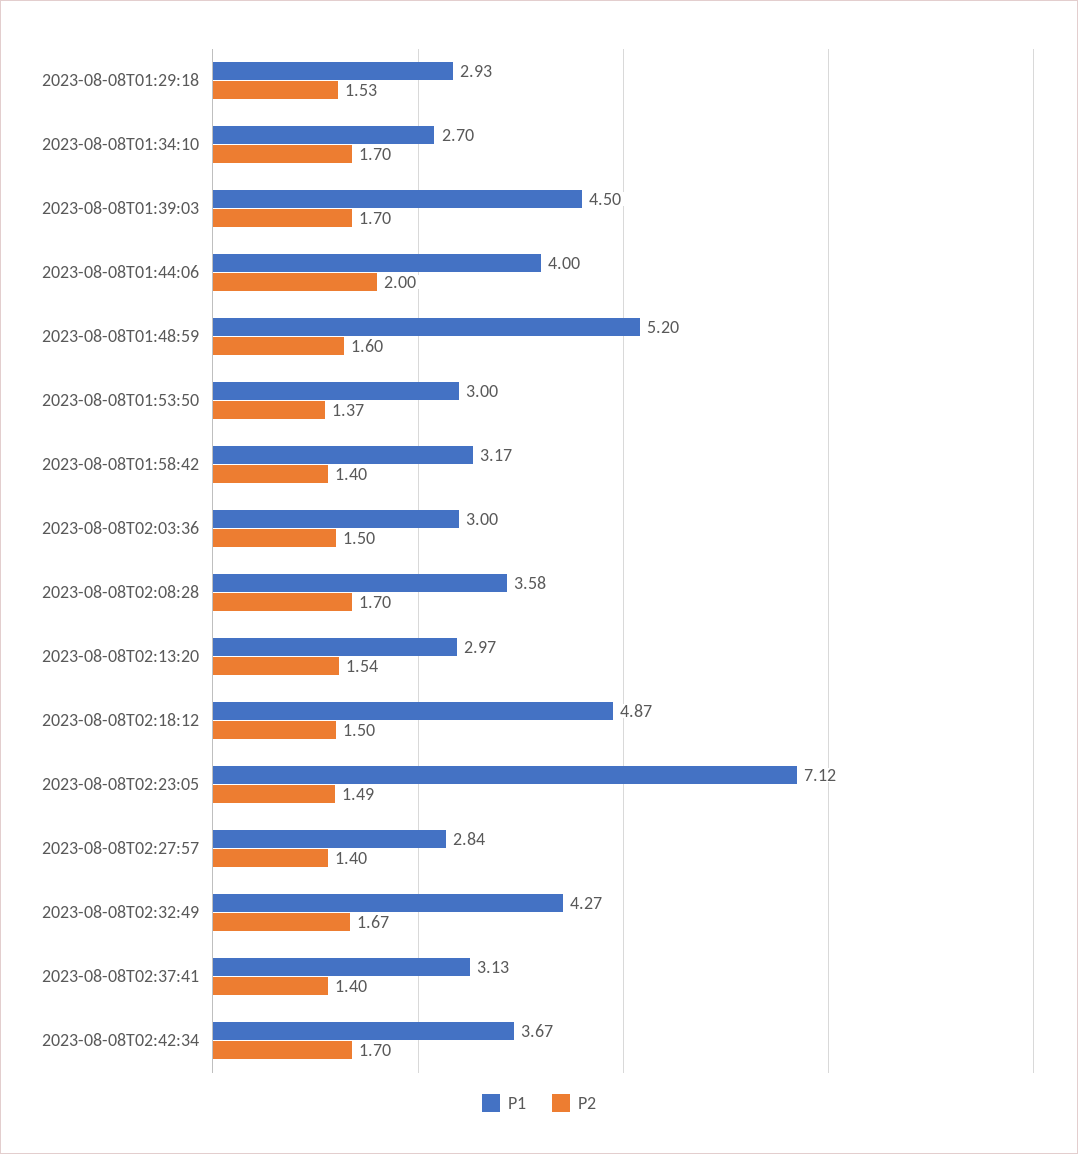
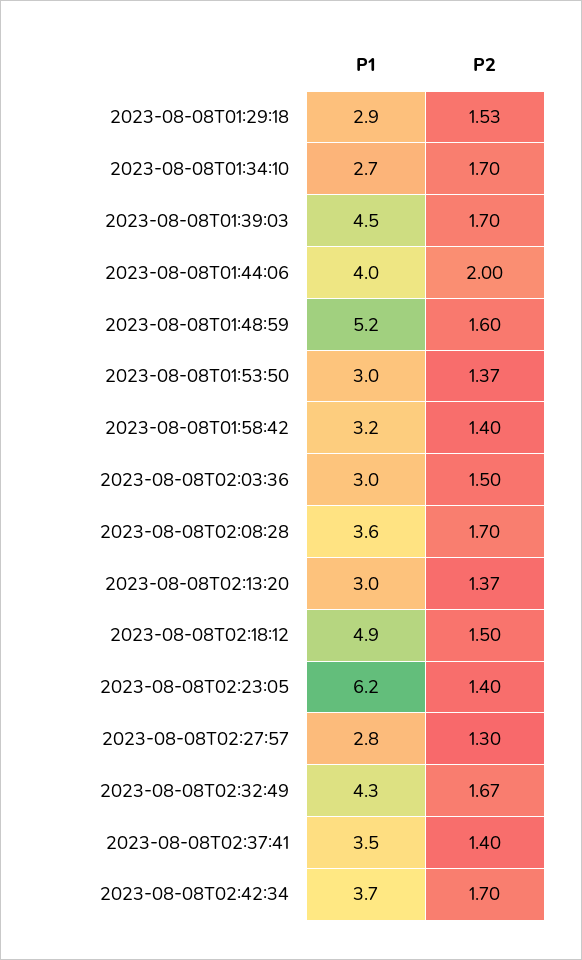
  {
    "P1": {
      "2023-08-08T01:29:18": 2.93,
      "2023-08-08T01:34:10": 2.7,
      "2023-08-08T01:39:03": 4.5,
      "2023-08-08T01:44:06": 4,
      "2023-08-08T01:48:59": 5.2,
      "2023-08-08T01:53:50": 3,
      "2023-08-08T01:58:42": 3.17,
      "2023-08-08T02:03:36": 3,
      "2023-08-08T02:08:28": 3.58,
      "2023-08-08T02:13:20": 2.97,
      "2023-08-08T02:18:12": 4.87,
-     "2023-08-08T02:23:05": 7.12,
+     "2023-08-08T02:23:05": 6.2,
      "2023-08-08T02:27:57": 2.84,
      "2023-08-08T02:32:49": 4.27,
-     "2023-08-08T02:37:41": 3.13,
+     "2023-08-08T02:37:41": 3.5,
      "2023-08-08T02:42:34": 3.67
    },
    "P2": {
      "2023-08-08T01:29:18": 1.53,
      "2023-08-08T01:34:10": 1.7,
      "2023-08-08T01:39:03": 1.7,
      "2023-08-08T01:44:06": 2,
      "2023-08-08T01:48:59": 1.6,
      "2023-08-08T01:53:50": 1.37,
      "2023-08-08T01:58:42": 1.4,
      "2023-08-08T02:03:36": 1.5,
      "2023-08-08T02:08:28": 1.7,
-     "2023-08-08T02:13:20": 1.54,
+     "2023-08-08T02:13:20": 1.37,
      "2023-08-08T02:18:12": 1.5,
-     "2023-08-08T02:23:05": 1.49,
+     "2023-08-08T02:23:05": 1.4,
-     "2023-08-08T02:27:57": 1.4,
+     "2023-08-08T02:27:57": 1.3,
      "2023-08-08T02:32:49": 1.67,
      "2023-08-08T02:37:41": 1.4,
      "2023-08-08T02:42:34": 1.7
    }
  }

